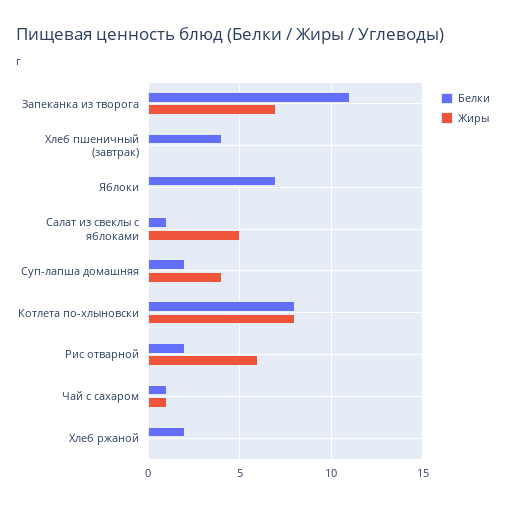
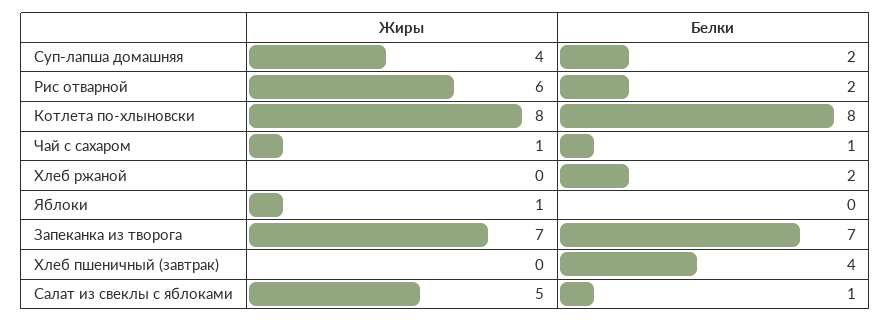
  {
    "Белки": {
-     "Запеканка из творога": 11,
+     "Запеканка из творога": 7,
      "Хлеб пшеничный (завтрак)": 4,
-     "Яблоки": 7,
+     "Яблоки": 0,
      "Салат из свеклы с яблоками": 1,
      "Суп-лапша домашняя": 2,
      "Котлета по-хлыновски": 8,
      "Рис отварной": 2,
      "Чай с сахаром": 1,
      "Хлеб ржаной": 2
    },
    "Жиры": {
      "Запеканка из творога": 7,
      "Хлеб пшеничный (завтрак)": 0,
-     "Яблоки": 0,
+     "Яблоки": 1,
      "Салат из свеклы с яблоками": 5,
      "Суп-лапша домашняя": 4,
      "Котлета по-хлыновски": 8,
      "Рис отварной": 6,
      "Чай с сахаром": 1,
      "Хлеб ржаной": 0
    }
  }

